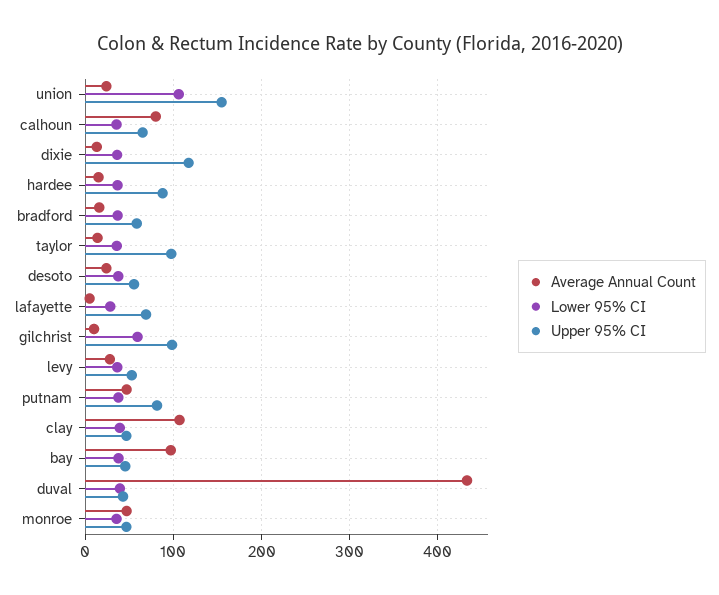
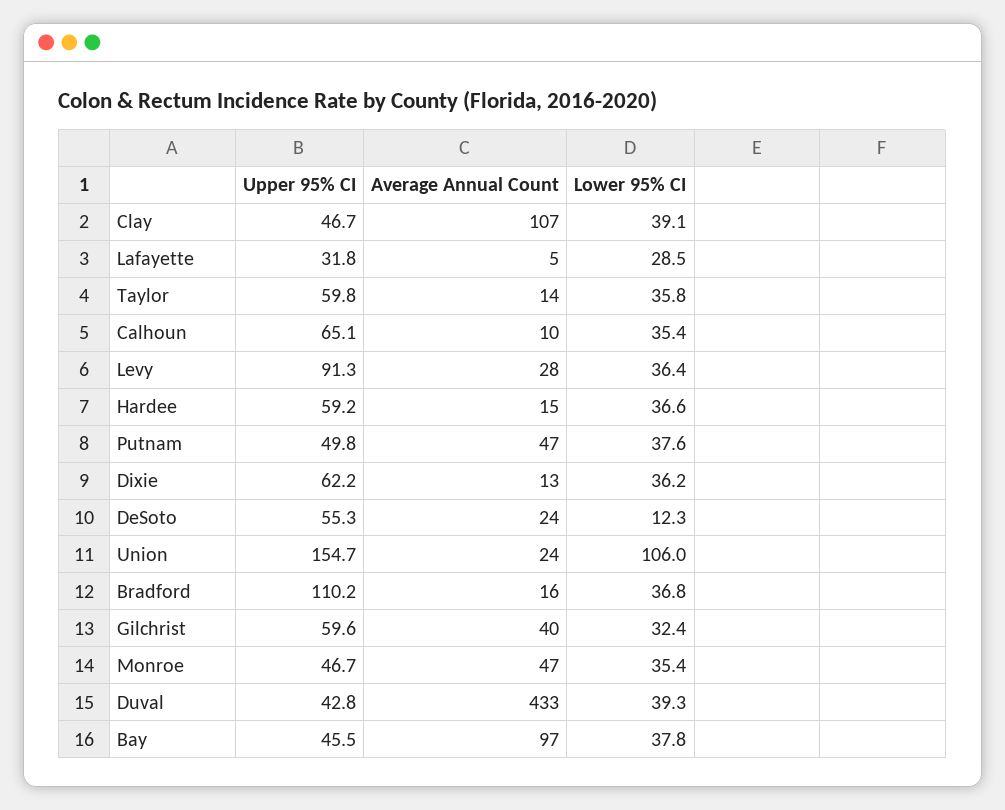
  {
    "Average Annual Count": {
      "union": 24,
-     "calhoun": 80,
+     "calhoun": 10,
      "dixie": 13,
      "hardee": 15,
      "bradford": 16,
      "taylor": 14,
      "desoto": 24,
      "lafayette": 5,
-     "gilchrist": 10,
+     "gilchrist": 40,
      "levy": 28,
      "putnam": 47,
      "clay": 107,
      "bay": 97,
      "duval": 433,
      "monroe": 47
    },
    "Lower 95% CI": {
      "union": 106,
      "calhoun": 35.4,
      "dixie": 36.2,
      "hardee": 36.6,
      "bradford": 36.8,
      "taylor": 35.8,
-     "desoto": 40,
+     "desoto": 12.3,
      "lafayette": 28.5,
-     "gilchrist": 60,
+     "gilchrist": 32.4,
      "levy": 36.4,
      "putnam": 37.6,
      "clay": 39.1,
      "bay": 37.8,
      "duval": 39.3,
      "monroe": 35.4
    },
    "Upper 95% CI": {
      "union": 154.7,
      "calhoun": 65.1,
-     "dixie": 120,
+     "dixie": 62.2,
-     "hardee": 90,
+     "hardee": 59.2,
-     "bradford": 60,
+     "bradford": 110.2,
-     "taylor": 100,
+     "taylor": 59.8,
      "desoto": 55.3,
-     "lafayette": 70,
+     "lafayette": 31.8,
-     "gilchrist": 100,
+     "gilchrist": 59.6,
-     "levy": 50,
+     "levy": 91.3,
-     "putnam": 80,
+     "putnam": 49.8,
      "clay": 46.7,
      "bay": 45.5,
      "duval": 42.8,
      "monroe": 46.7
    }
  }

